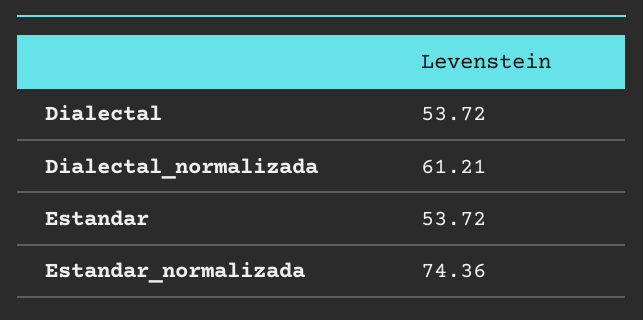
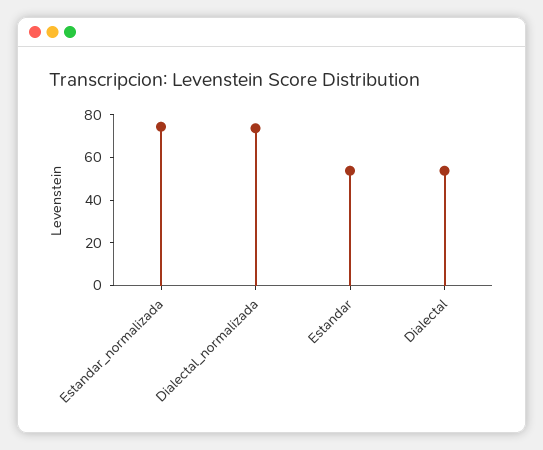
  {
    "Dialectal": 53.72,
-   "Dialectal_normalizada": 61.21,
+   "Dialectal_normalizada": 75,
    "Estandar": 53.72,
    "Estandar_normalizada": 74.36
  }

